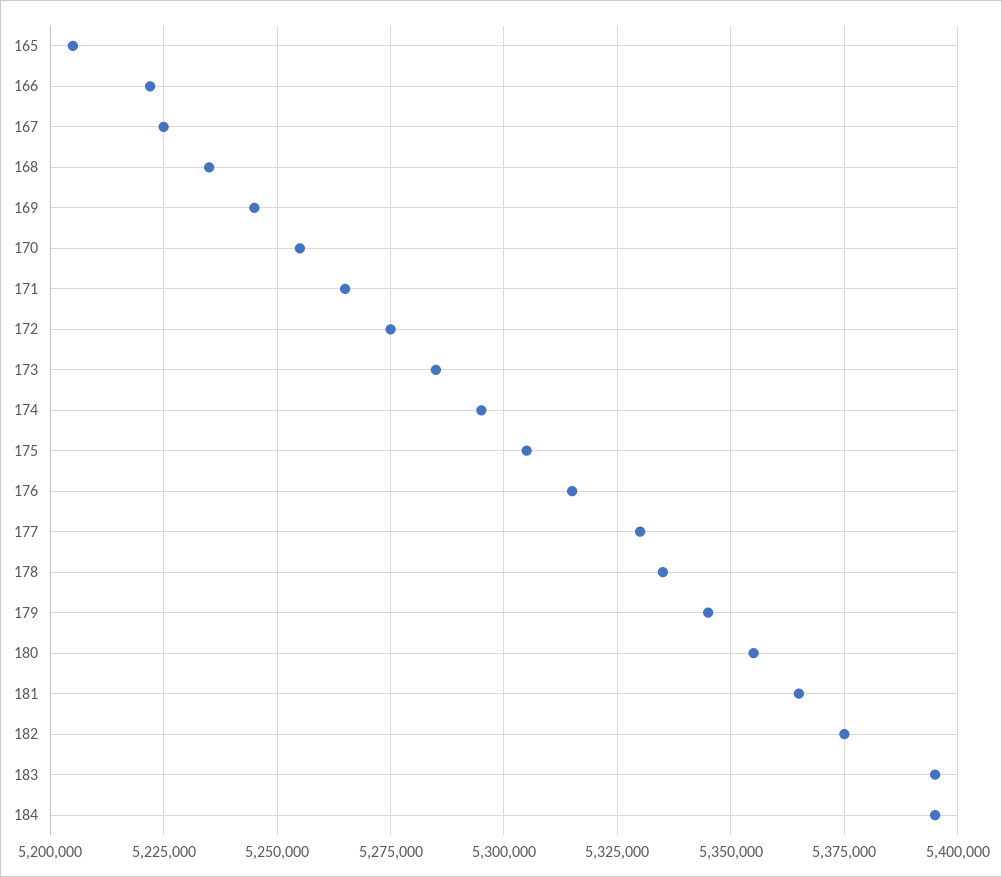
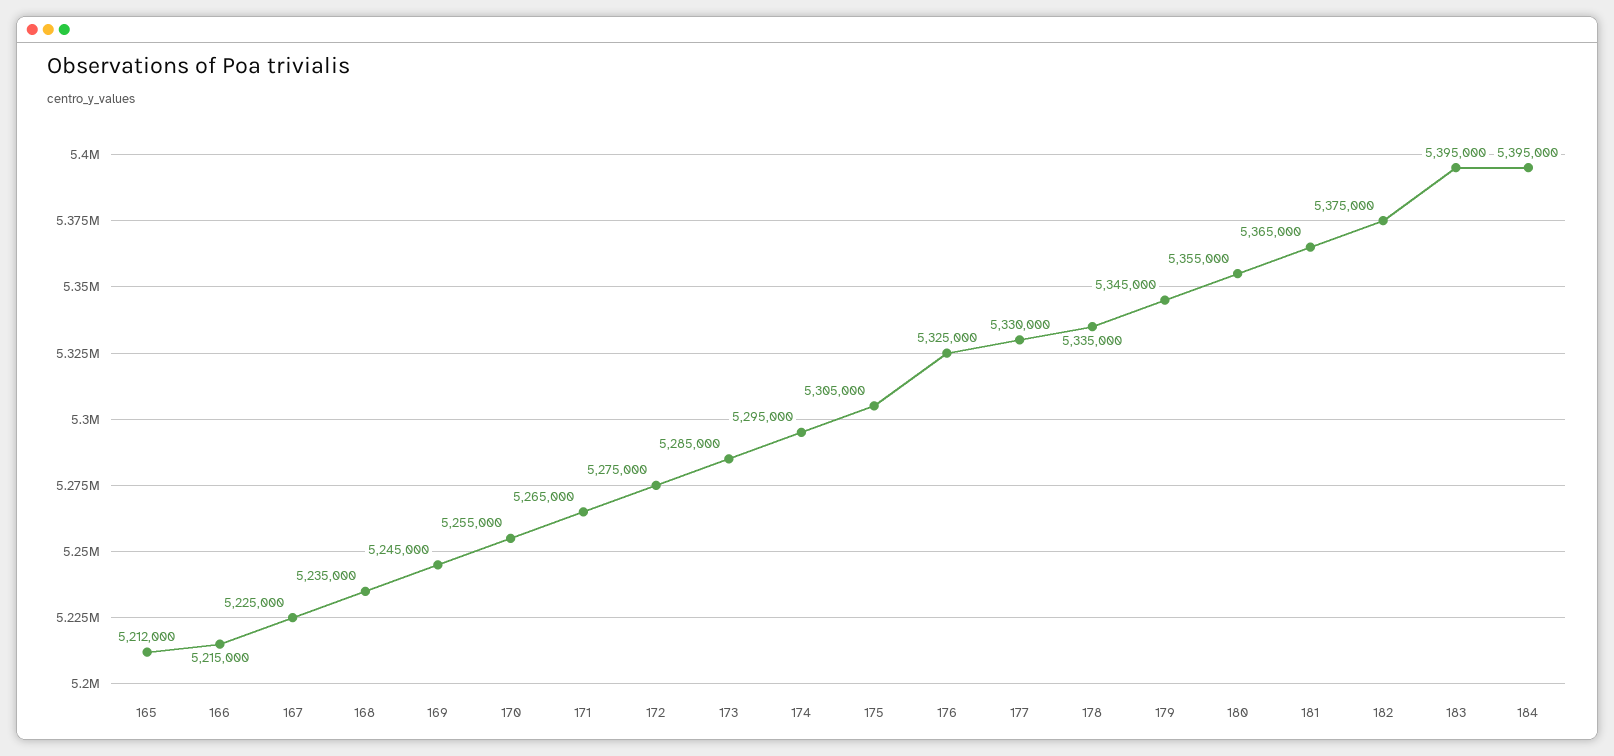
  {
-   "165": 5205000,
+   "165": 5212000,
-   "166": 5222500,
+   "166": 5215000,
    "167": 5225000,
    "168": 5235000,
    "169": 5245000,
    "170": 5255000,
    "171": 5265000,
    "172": 5275000,
    "173": 5285000,
    "174": 5295000,
    "175": 5305000,
-   "176": 5315000,
+   "176": 5325000,
    "177": 5330000,
    "178": 5335000,
    "179": 5345000,
    "180": 5355000,
    "181": 5365000,
    "182": 5375000,
    "183": 5395000,
    "184": 5395000
  }

